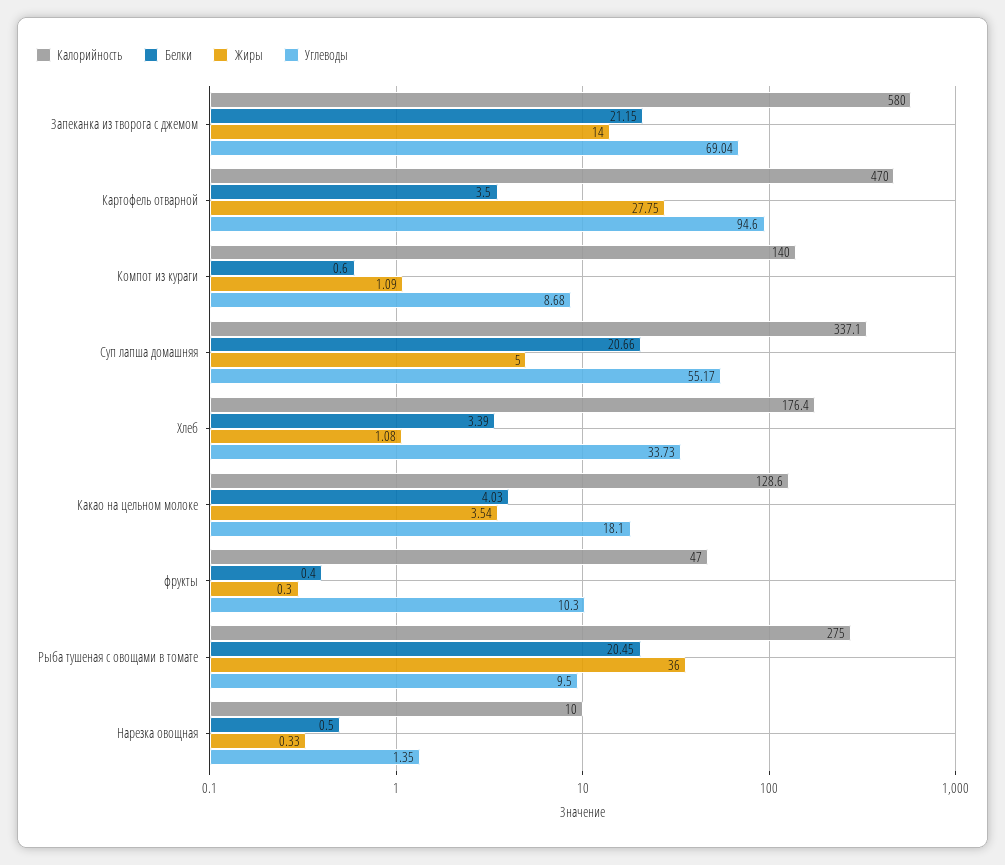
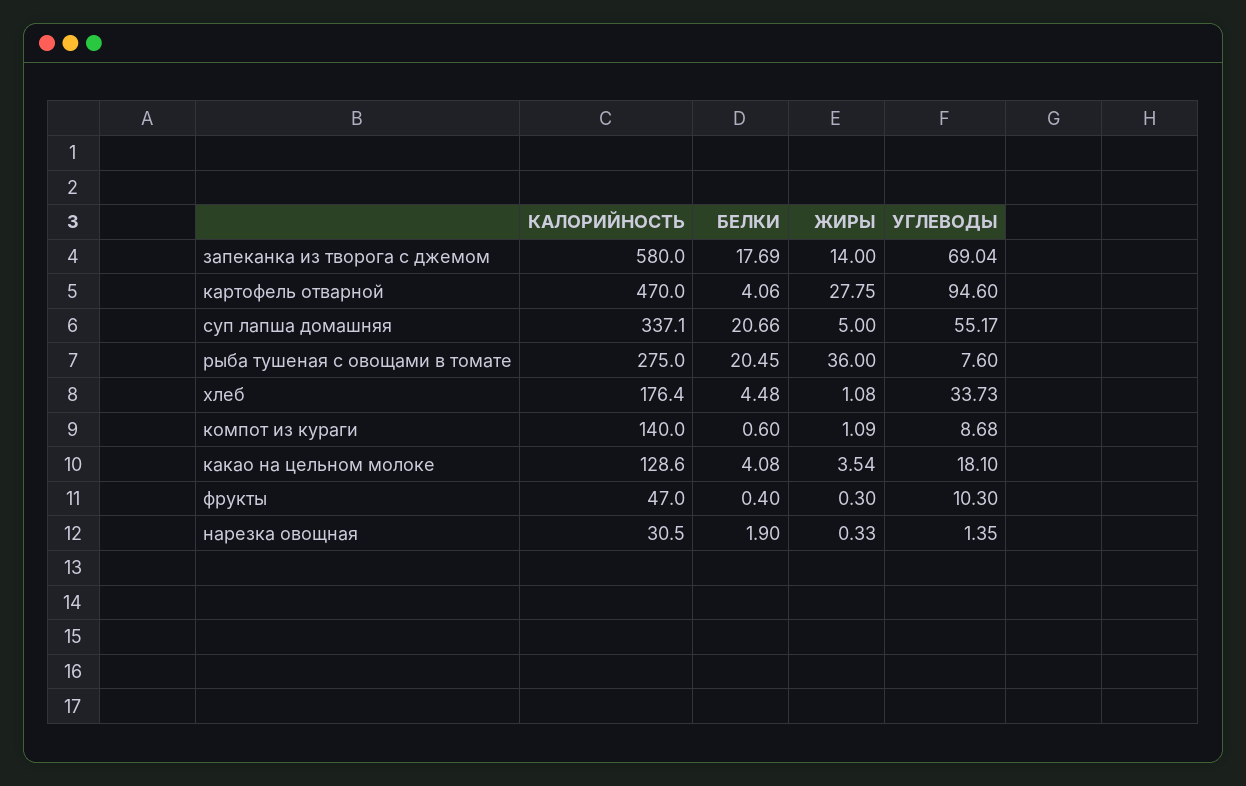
  {
    "Калорийность": {
      "Запеканка из творога с джемом": 580,
      "Картофель отварной": 470,
      "Компот из кураги": 140,
      "Суп лапша домашняя": 337.1,
      "Хлеб": 176.4,
      "Какао на цельном молоке": 128.6,
      "фрукты": 47,
      "Рыба тушеная с овощами в томате": 275,
-     "Нарезка овощная": 10
+     "Нарезка овощная": 30.5
    },
    "Белки": {
-     "Запеканка из творога с джемом": 21.15,
+     "Запеканка из творога с джемом": 17.69,
-     "Картофель отварной": 3.5,
+     "Картофель отварной": 4.06,
      "Компот из кураги": 0.6,
      "Суп лапша домашняя": 20.66,
-     "Хлеб": 3.39,
+     "Хлеб": 4.48,
-     "Какао на цельном молоке": 4.03,
+     "Какао на цельном молоке": 4.08,
      "фрукты": 0.4,
      "Рыба тушеная с овощами в томате": 20.45,
-     "Нарезка овощная": 0.5
+     "Нарезка овощная": 1.9
    },
    "Жиры": {
      "Запеканка из творога с джемом": 14,
      "Картофель отварной": 27.75,
      "Компот из кураги": 1.09,
      "Суп лапша домашняя": 5,
      "Хлеб": 1.08,
      "Какао на цельном молоке": 3.54,
      "фрукты": 0.3,
      "Рыба тушеная с овощами в томате": 36,
      "Нарезка овощная": 0.33
    },
    "Углеводы": {
      "Запеканка из творога с джемом": 69.04,
      "Картофель отварной": 94.6,
      "Компот из кураги": 8.68,
      "Суп лапша домашняя": 55.17,
      "Хлеб": 33.73,
      "Какао на цельном молоке": 18.1,
      "фрукты": 10.3,
-     "Рыба тушеная с овощами в томате": 9.5,
+     "Рыба тушеная с овощами в томате": 7.6,
      "Нарезка овощная": 1.35
    }
  }

